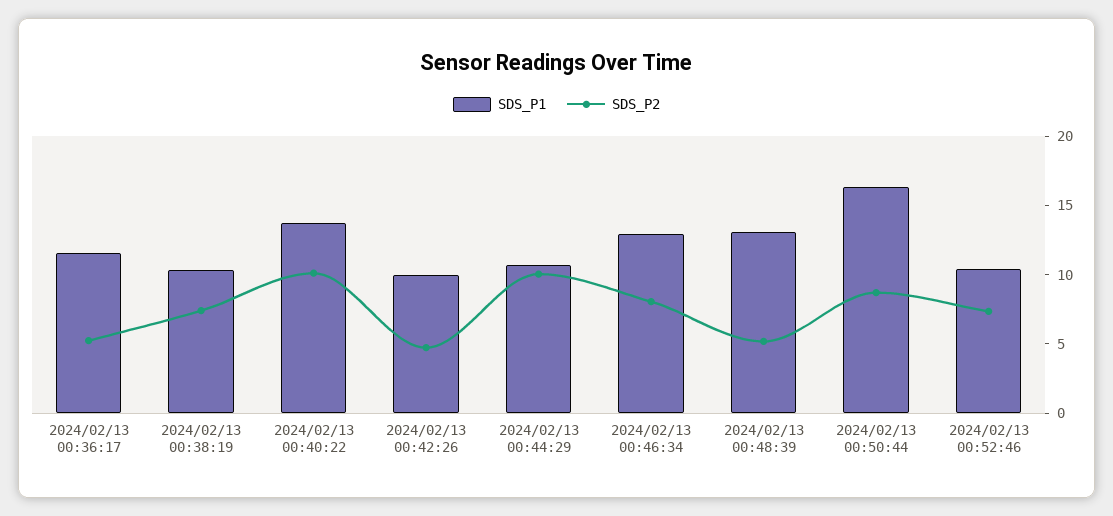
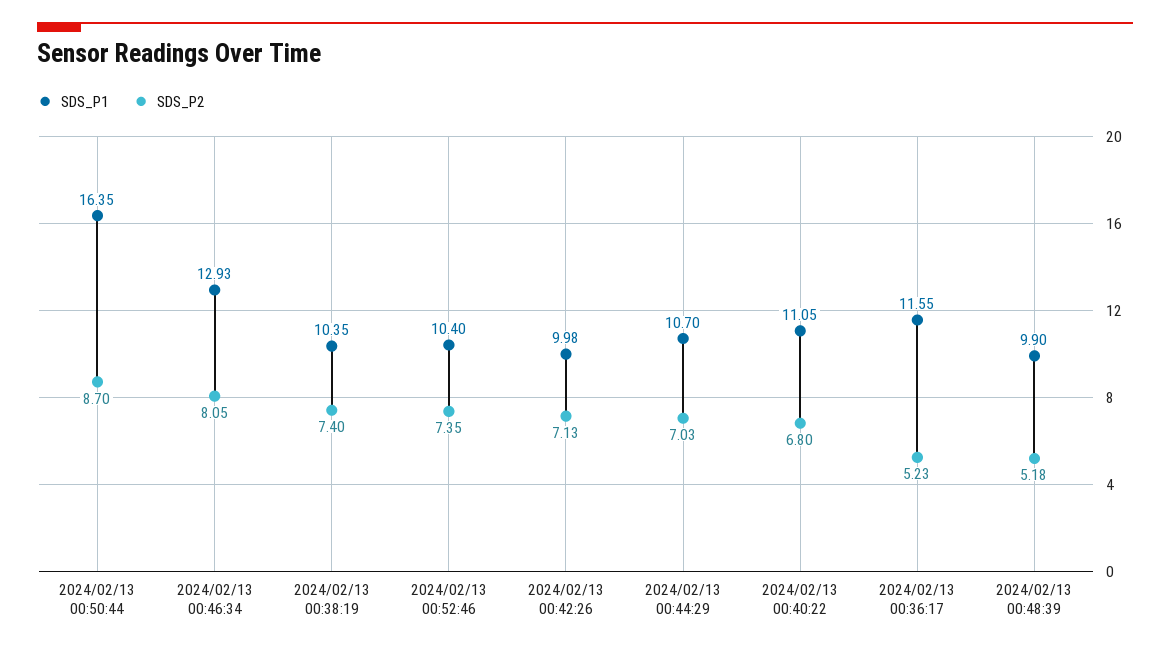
  {
    "SDS_P1": {
      "2024/02/13 00:36:17": 11.55,
      "2024/02/13 00:38:19": 10.35,
-     "2024/02/13 00:40:22": 14,
+     "2024/02/13 00:40:22": 11.05,
      "2024/02/13 00:42:26": 9.98,
      "2024/02/13 00:44:29": 10.7,
      "2024/02/13 00:46:34": 12.93,
-     "2024/02/13 00:48:39": 13,
+     "2024/02/13 00:48:39": 9.9,
      "2024/02/13 00:50:44": 16.35,
      "2024/02/13 00:52:46": 10.4
    },
    "SDS_P2": {
      "2024/02/13 00:36:17": 5.23,
      "2024/02/13 00:38:19": 7.4,
-     "2024/02/13 00:40:22": 10,
+     "2024/02/13 00:40:22": 6.8,
-     "2024/02/13 00:42:26": 5,
+     "2024/02/13 00:42:26": 7.13,
-     "2024/02/13 00:44:29": 10,
+     "2024/02/13 00:44:29": 7.03,
      "2024/02/13 00:46:34": 8.05,
      "2024/02/13 00:48:39": 5.18,
      "2024/02/13 00:50:44": 8.7,
      "2024/02/13 00:52:46": 7.35
    }
  }

